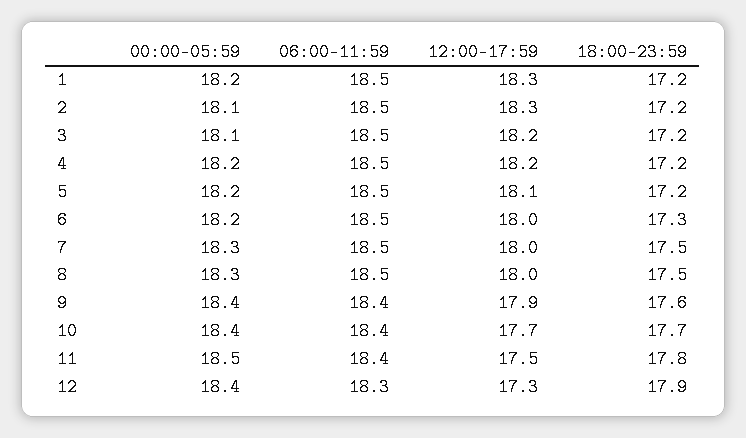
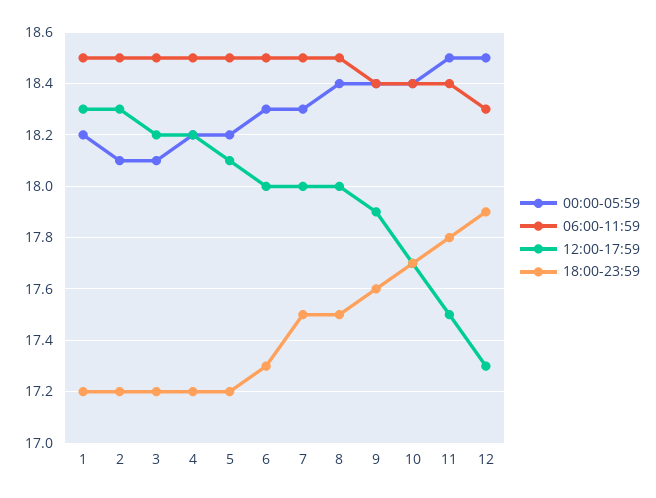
  {
    "00:00-05:59": {
      "1": 18.2,
      "2": 18.1,
      "3": 18.1,
      "4": 18.2,
      "5": 18.2,
-     "6": 18.2,
+     "6": 18.3,
      "7": 18.3,
-     "8": 18.3,
+     "8": 18.4,
      "9": 18.4,
      "10": 18.4,
      "11": 18.5,
-     "12": 18.4
+     "12": 18.5
    },
    "06:00-11:59": {
      "1": 18.5,
      "2": 18.5,
      "3": 18.5,
      "4": 18.5,
      "5": 18.5,
      "6": 18.5,
      "7": 18.5,
      "8": 18.5,
      "9": 18.4,
      "10": 18.4,
      "11": 18.4,
      "12": 18.3
    },
    "12:00-17:59": {
      "1": 18.3,
      "2": 18.3,
      "3": 18.2,
      "4": 18.2,
      "5": 18.1,
      "6": 18,
      "7": 18,
      "8": 18,
      "9": 17.9,
      "10": 17.7,
      "11": 17.5,
      "12": 17.3
    },
    "18:00-23:59": {
      "1": 17.2,
      "2": 17.2,
      "3": 17.2,
      "4": 17.2,
      "5": 17.2,
      "6": 17.3,
      "7": 17.5,
      "8": 17.5,
      "9": 17.6,
      "10": 17.7,
      "11": 17.8,
      "12": 17.9
    }
  }

